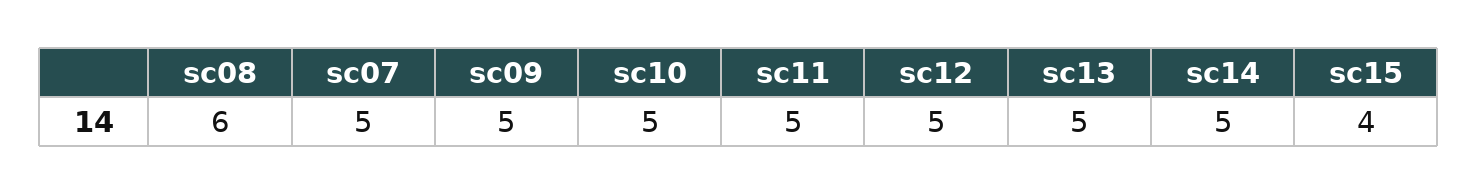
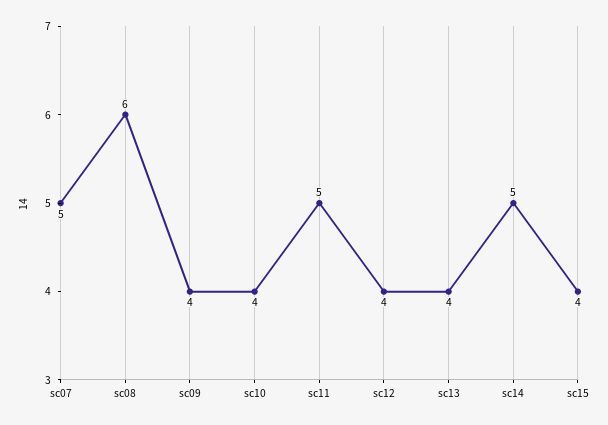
  {
    "sc08": 6,
    "sc07": 5,
-   "sc09": 5,
+   "sc09": 4,
-   "sc10": 5,
+   "sc10": 4,
    "sc11": 5,
-   "sc12": 5,
+   "sc12": 4,
-   "sc13": 5,
+   "sc13": 4,
    "sc14": 5,
    "sc15": 4
  }

